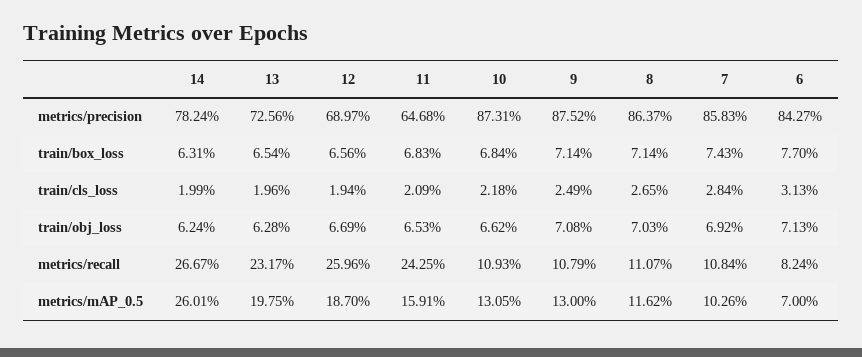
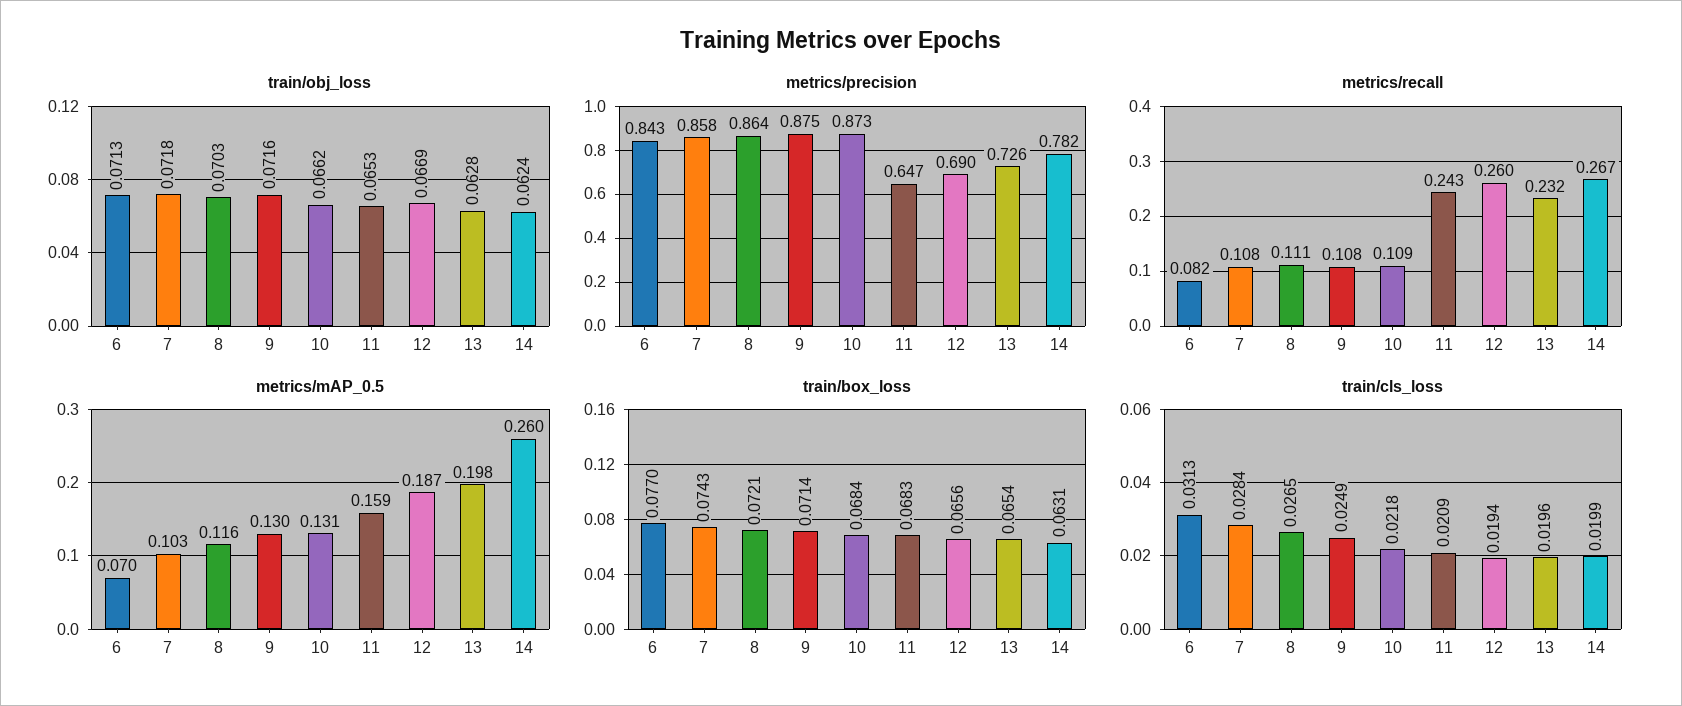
  {
    "metrics/precision": {
      "14": 0.7824,
      "13": 0.7256,
      "12": 0.6897,
      "11": 0.6468,
      "10": 0.8731,
      "9": 0.8752,
      "8": 0.8637,
      "7": 0.8583,
      "6": 0.8427
    },
    "train/box_loss": {
      "14": 0.0631,
      "13": 0.0654,
      "12": 0.0656,
      "11": 0.0683,
      "10": 0.0684,
      "9": 0.0714,
-     "8": 0.0714,
+     "8": 0.0721,
      "7": 0.0743,
      "6": 0.077
    },
    "train/cls_loss": {
      "14": 0.0199,
      "13": 0.0196,
      "12": 0.0194,
      "11": 0.0209,
      "10": 0.0218,
      "9": 0.0249,
      "8": 0.0265,
      "7": 0.0284,
      "6": 0.0313
    },
    "train/obj_loss": {
      "14": 0.0624,
      "13": 0.0628,
      "12": 0.0669,
      "11": 0.0653,
      "10": 0.0662,
-     "9": 0.0708,
+     "9": 0.0716,
      "8": 0.0703,
-     "7": 0.0692,
+     "7": 0.0718,
      "6": 0.0713
    },
    "metrics/recall": {
      "14": 0.2667,
      "13": 0.2317,
      "12": 0.2596,
      "11": 0.2425,
      "10": 0.1093,
      "9": 0.1079,
      "8": 0.1107,
      "7": 0.1084,
      "6": 0.0824
    },
    "metrics/mAP_0.5": {
      "14": 0.2601,
      "13": 0.1975,
      "12": 0.187,
      "11": 0.1591,
      "10": 0.1305,
      "9": 0.13,
      "8": 0.1162,
      "7": 0.1026,
      "6": 0.07
    }
  }

